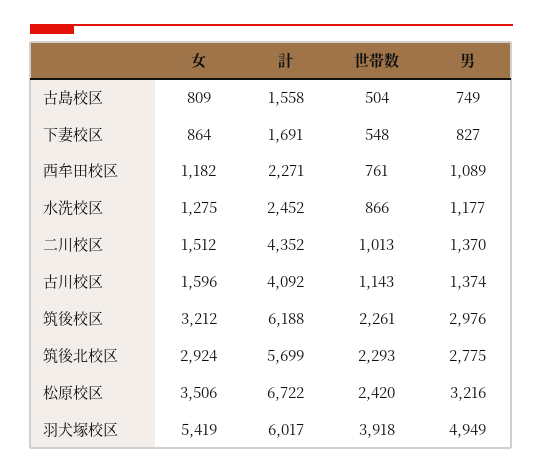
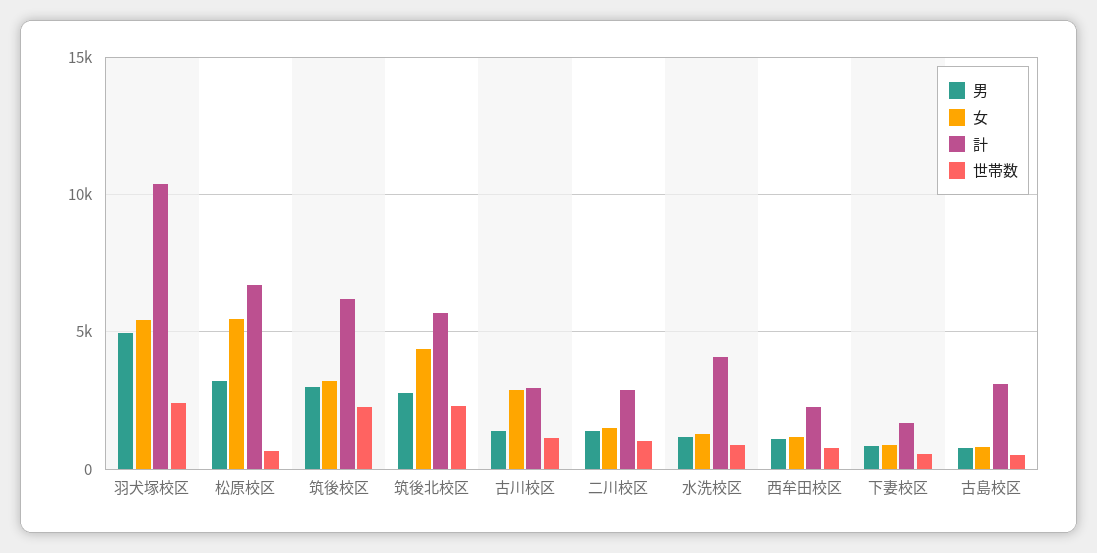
  {
    "女": {
      "古島校区": 809,
      "下妻校区": 864,
      "西牟田校区": 1182,
      "水洗校区": 1275,
      "二川校区": 1512,
-     "古川校区": 1596,
+     "古川校区": 3000,
      "筑後校区": 3212,
-     "筑後北校区": 2924,
+     "筑後北校区": 4500,
-     "松原校区": 3506,
+     "松原校区": 5500,
      "羽犬塚校区": 5419
    },
    "計": {
-     "古島校区": 1558,
+     "古島校区": 3000,
      "下妻校区": 1691,
      "西牟田校区": 2271,
-     "水洗校区": 2452,
+     "水洗校区": 4000,
-     "二川校区": 4352,
+     "二川校区": 3000,
-     "古川校区": 4092,
+     "古川校区": 3000,
      "筑後校区": 6188,
      "筑後北校区": 5699,
      "松原校区": 6722,
-     "羽犬塚校区": 6017
+     "羽犬塚校区": 10500
    },
    "世帯数": {
      "古島校区": 504,
      "下妻校区": 548,
      "西牟田校区": 761,
      "水洗校区": 866,
      "二川校区": 1013,
      "古川校区": 1143,
      "筑後校区": 2261,
      "筑後北校区": 2293,
-     "松原校区": 2420,
+     "松原校区": 500,
-     "羽犬塚校区": 3918
+     "羽犬塚校区": 2500
    },
    "男": {
      "古島校区": 749,
      "下妻校区": 827,
      "西牟田校区": 1089,
      "水洗校区": 1177,
      "二川校区": 1370,
      "古川校区": 1374,
      "筑後校区": 2976,
      "筑後北校区": 2775,
      "松原校区": 3216,
      "羽犬塚校区": 4949
    }
  }

